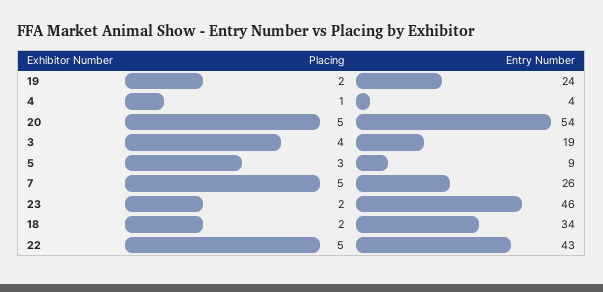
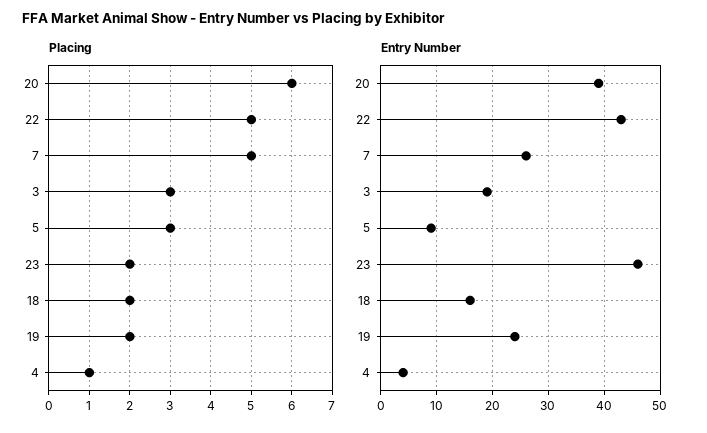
  {
    "Placing": {
      "19": 2,
      "4": 1,
-     "20": 5,
+     "20": 6,
-     "3": 4,
+     "3": 3,
      "5": 3,
      "7": 5,
      "23": 2,
      "18": 2,
      "22": 5
    },
    "Entry Number": {
      "19": 24,
      "4": 4,
-     "20": 54,
+     "20": 40,
      "3": 19,
      "5": 9,
      "7": 26,
      "23": 46,
-     "18": 34,
+     "18": 15,
      "22": 43
    }
  }

